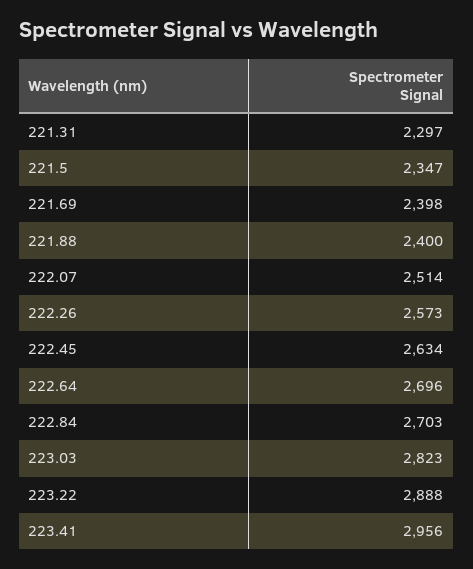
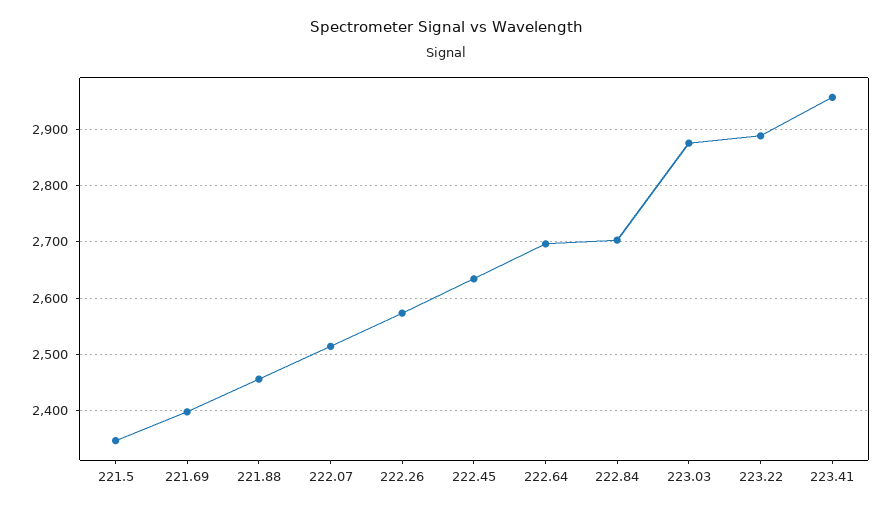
  {
-   "221.31": 2297,
    "221.5": 2347,
    "221.69": 2398,
-   "221.88": 2400,
+   "221.88": 2460,
    "222.07": 2514,
    "222.26": 2573,
    "222.45": 2634,
    "222.64": 2696,
    "222.84": 2703,
-   "223.03": 2823,
+   "223.03": 2880,
    "223.22": 2888,
    "223.41": 2956
  }

